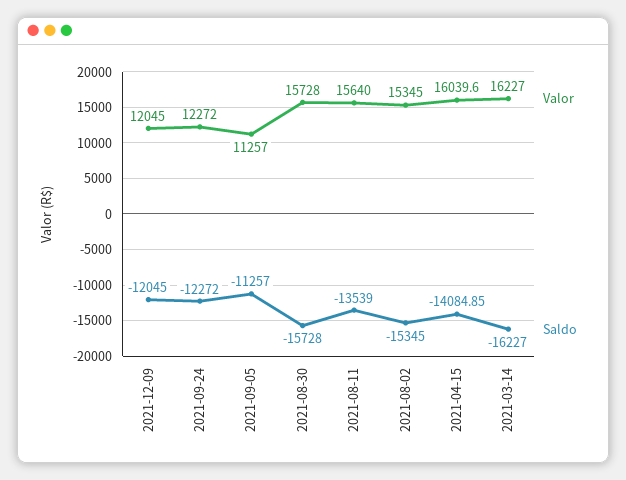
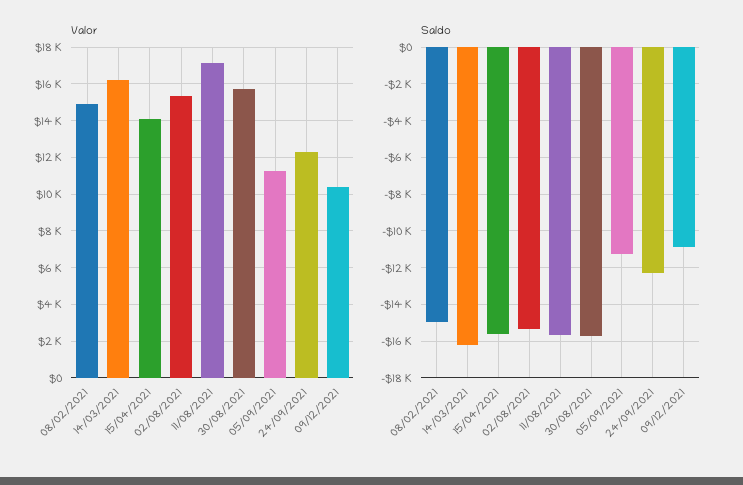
  {
    "Valor": {
-     "2021-12-09": 12045,
+     "2021-12-09": 10500,
      "2021-09-24": 12272,
      "2021-09-05": 11257,
      "2021-08-30": 15728,
-     "2021-08-11": 15640,
+     "2021-08-11": 17000,
      "2021-08-02": 15345,
-     "2021-04-15": 16039.6,
+     "2021-04-15": 14000,
-     "2021-03-14": 16227
+     "2021-03-14": 16227,
+     "08/02/2021": 15000
    },
    "Saldo": {
-     "2021-12-09": -12045,
+     "2021-12-09": -11000,
      "2021-09-24": -12272,
      "2021-09-05": -11257,
      "2021-08-30": -15728,
-     "2021-08-11": -13539,
+     "2021-08-11": -15500,
      "2021-08-02": -15345,
-     "2021-04-15": -14084.85,
+     "2021-04-15": -15500,
-     "2021-03-14": -16227
+     "2021-03-14": -16227,
+     "08/02/2021": -15000
    }
  }

